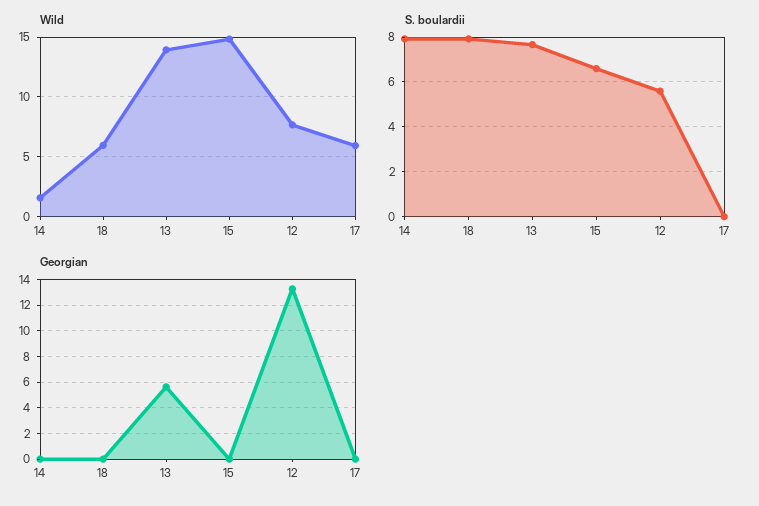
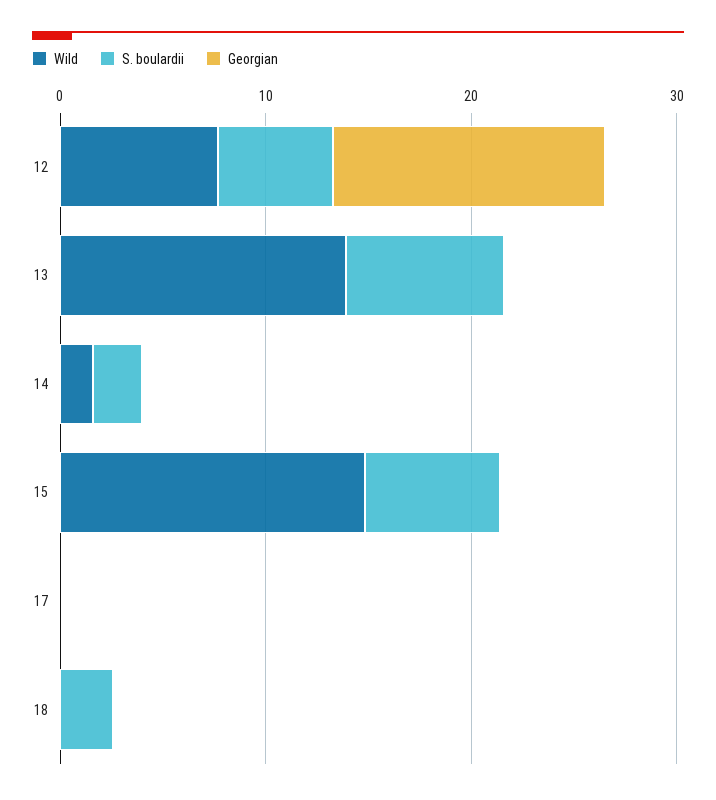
  {
    "Wild": {
      "14": 2,
-     "18": 6,
+     "18": 0,
      "13": 14,
      "15": 15,
      "12": 8,
-     "17": 6
+     "17": 0
    },
    "S. boulardii": {
-     "14": 8,
+     "14": 2,
-     "18": 8,
+     "18": 2,
      "13": 7.5,
      "15": 6.5,
      "12": 5.5,
      "17": 0
    },
    "Georgian": {
      "14": 0,
      "18": 0,
-     "13": 5.5,
+     "13": 0,
      "15": 0,
      "12": 13.5,
      "17": 0
    }
  }

